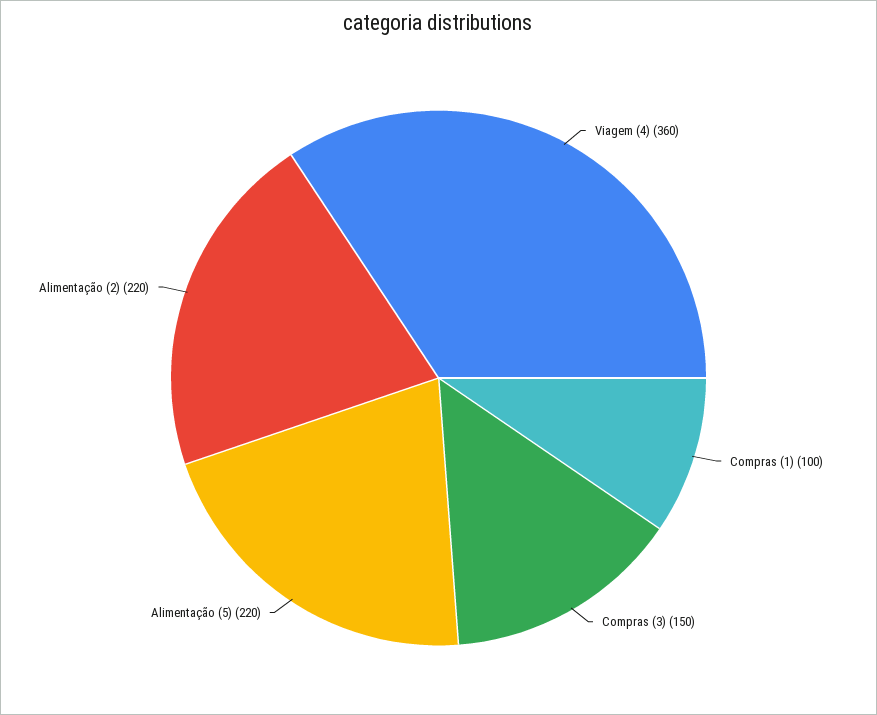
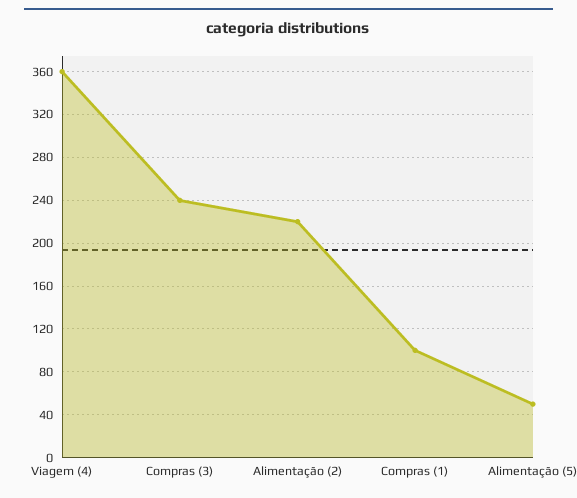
  {
    "Viagem (4)": 360,
    "Compras (1)": 100,
-   "Compras (3)": 150,
+   "Compras (3)": 240,
-   "Alimentação (5)": 220,
+   "Alimentação (5)": 50,
    "Alimentação (2)": 220
  }

